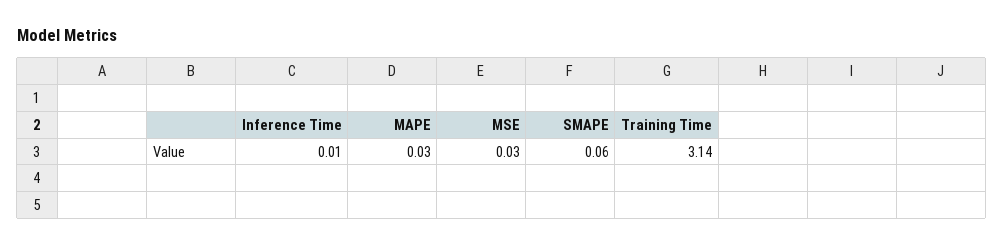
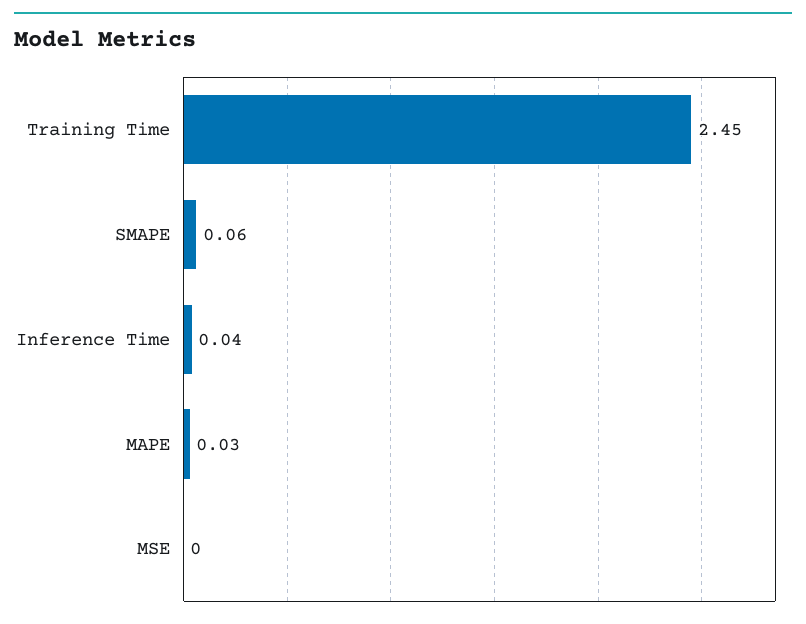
  {
-   "Inference Time": 0.01,
+   "Inference Time": 0.04,
    "MAPE": 0.03,
-   "MSE": 0.03,
+   "MSE": 0,
    "SMAPE": 0.06,
-   "Training Time": 3.14
+   "Training Time": 2.45
  }

